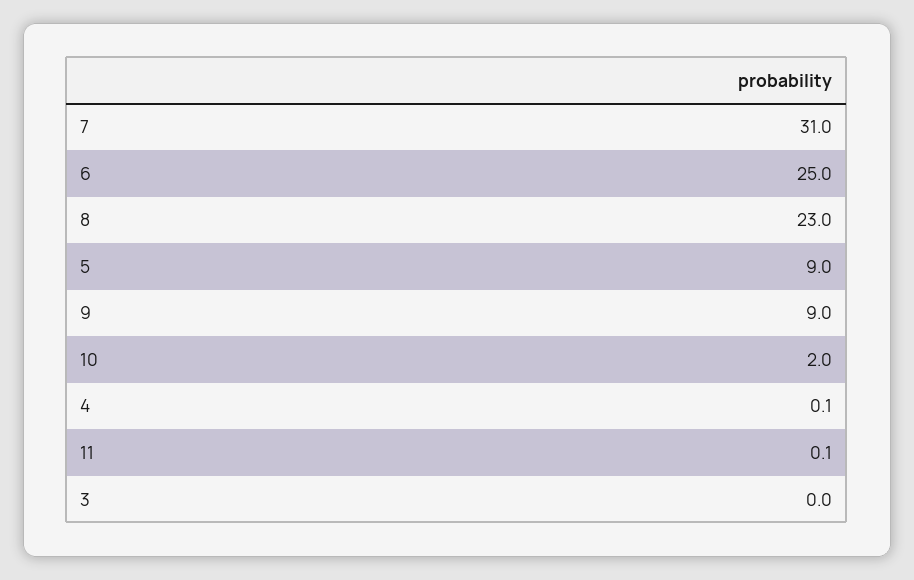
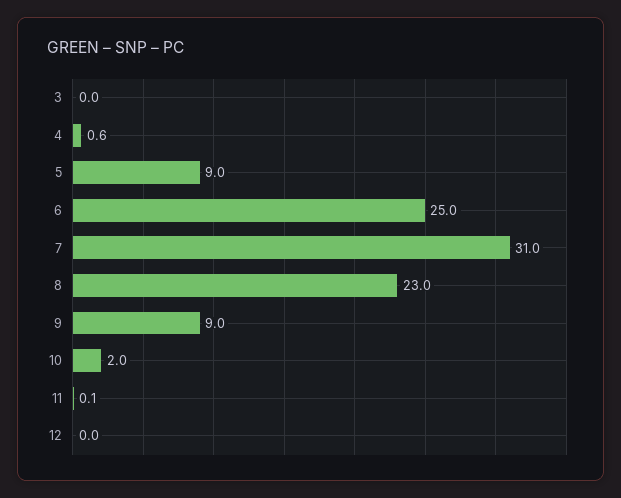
  {
    "7": 31,
    "6": 25,
    "8": 23,
    "5": 9,
    "9": 9,
    "10": 2,
-   "4": 0.1,
+   "4": 0.6,
    "11": 0.1,
-   "3": 0
+   "3": 0,
+   "12": 0
  }

